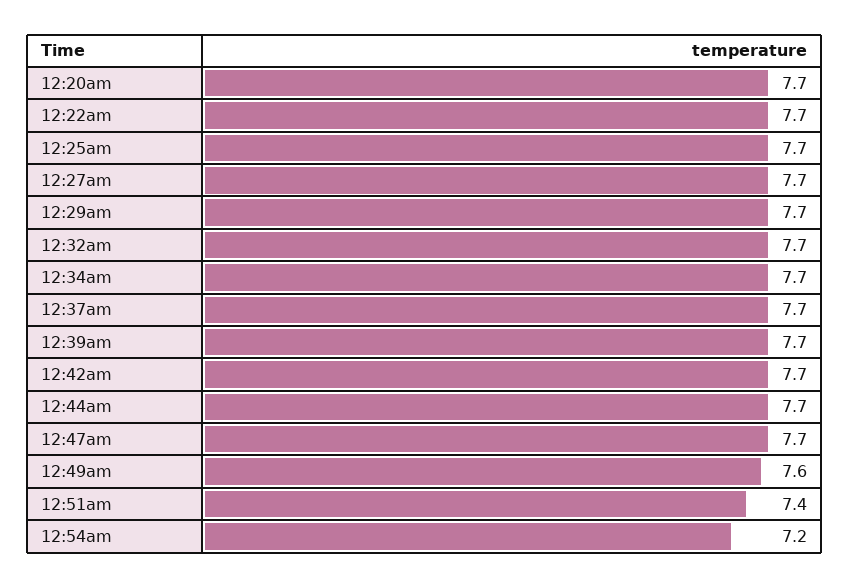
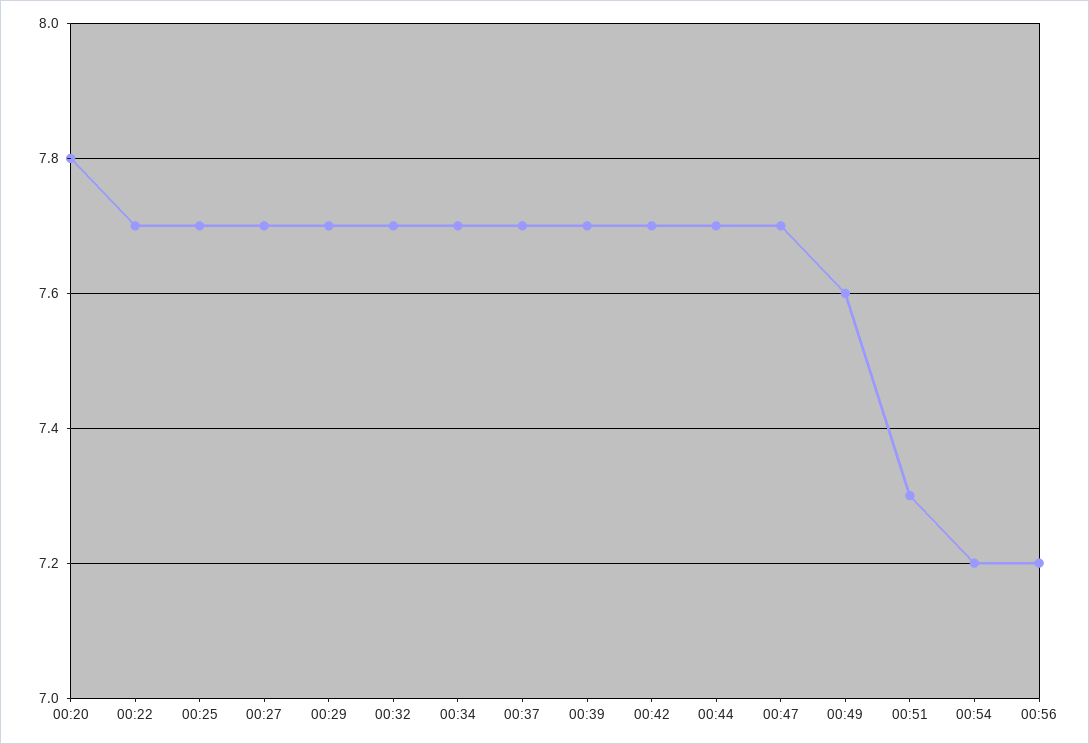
  {
-   "12:20am": 7.7,
+   "12:20am": 7.8,
    "12:22am": 7.7,
    "12:25am": 7.7,
    "12:27am": 7.7,
    "12:29am": 7.7,
    "12:32am": 7.7,
    "12:34am": 7.7,
    "12:37am": 7.7,
    "12:39am": 7.7,
    "12:42am": 7.7,
    "12:44am": 7.7,
    "12:47am": 7.7,
    "12:49am": 7.6,
-   "12:51am": 7.4,
+   "12:51am": 7.3,
-   "12:54am": 7.2
+   "12:54am": 7.2,
+   "00:56": 7.2
  }

